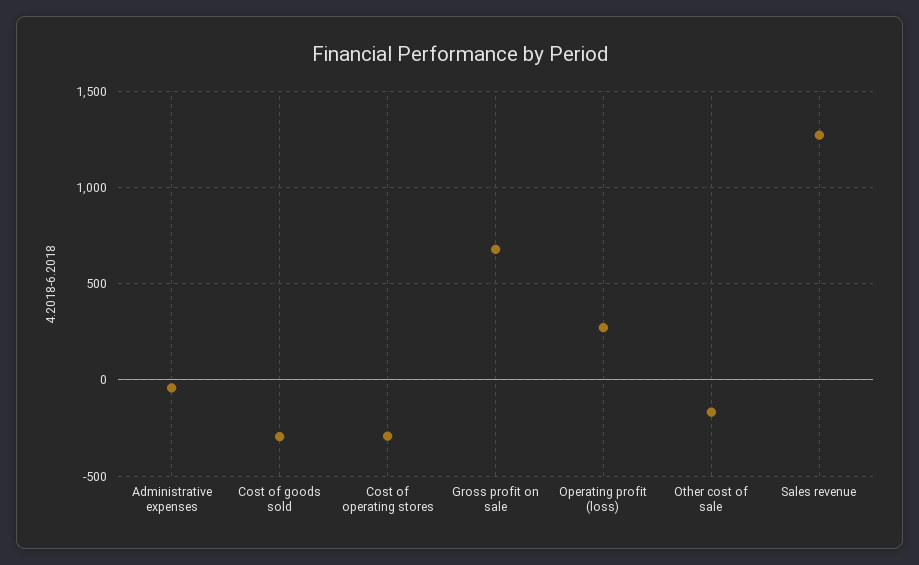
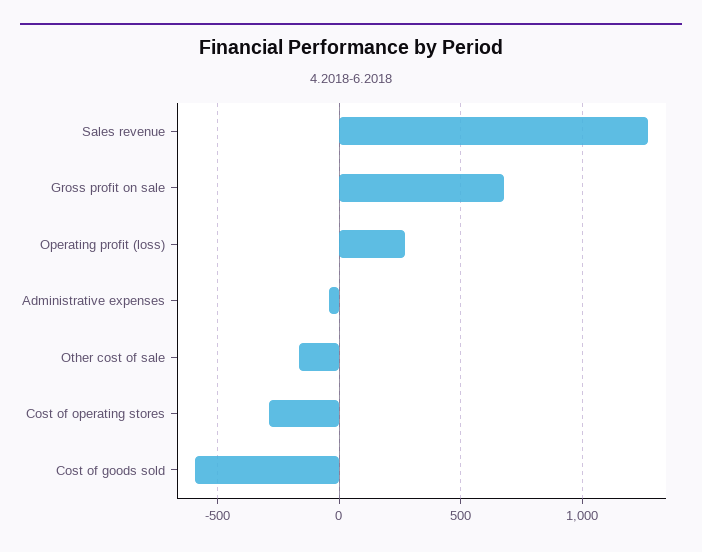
  {
    "Administrative expenses": -50,
-   "Cost of goods sold": -300,
+   "Cost of goods sold": -600,
    "Cost of operating stores": -300,
    "Gross profit on sale": 700,
    "Operating profit (loss)": 250,
    "Other cost of sale": -150,
    "Sales revenue": 1250
  }

